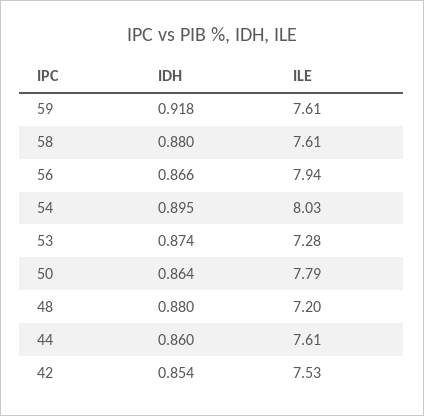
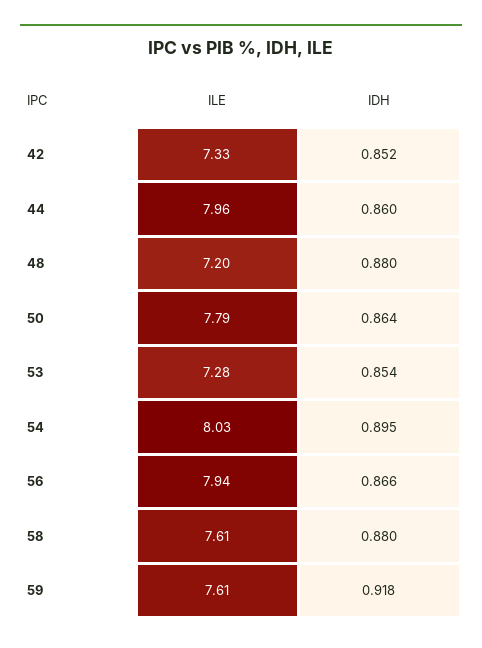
  {
    "IDH": {
      "59": 0.918,
      "58": 0.88,
      "56": 0.866,
      "54": 0.895,
-     "53": 0.874,
+     "53": 0.854,
      "50": 0.864,
      "48": 0.88,
      "44": 0.86,
-     "42": 0.854
+     "42": 0.852
    },
    "ILE": {
      "59": 7.61,
      "58": 7.61,
      "56": 7.94,
      "54": 8.03,
      "53": 7.28,
      "50": 7.79,
      "48": 7.2,
-     "44": 7.61,
+     "44": 7.96,
-     "42": 7.53
+     "42": 7.33
    }
  }

